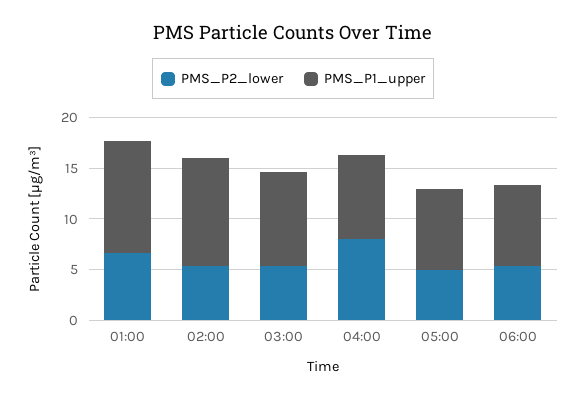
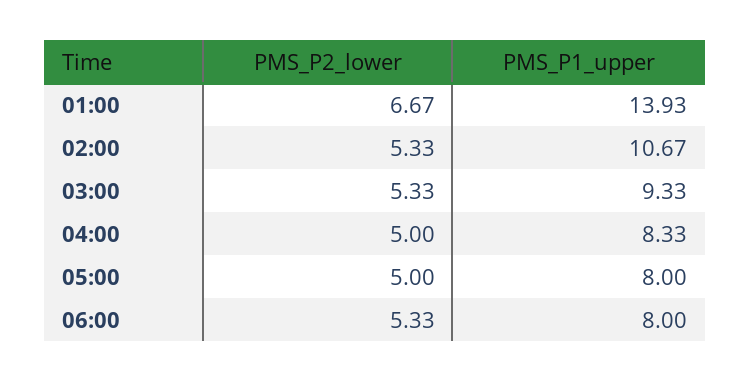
  {
    "PMS_P2_lower": {
      "01:00": 6.67,
      "02:00": 5.33,
      "03:00": 5.33,
-     "04:00": 8,
+     "04:00": 5,
      "05:00": 5,
      "06:00": 5.33
    },
    "PMS_P1_upper": {
-     "01:00": 11,
+     "01:00": 13.93,
      "02:00": 10.67,
      "03:00": 9.33,
      "04:00": 8.33,
      "05:00": 8,
      "06:00": 8
    }
  }

